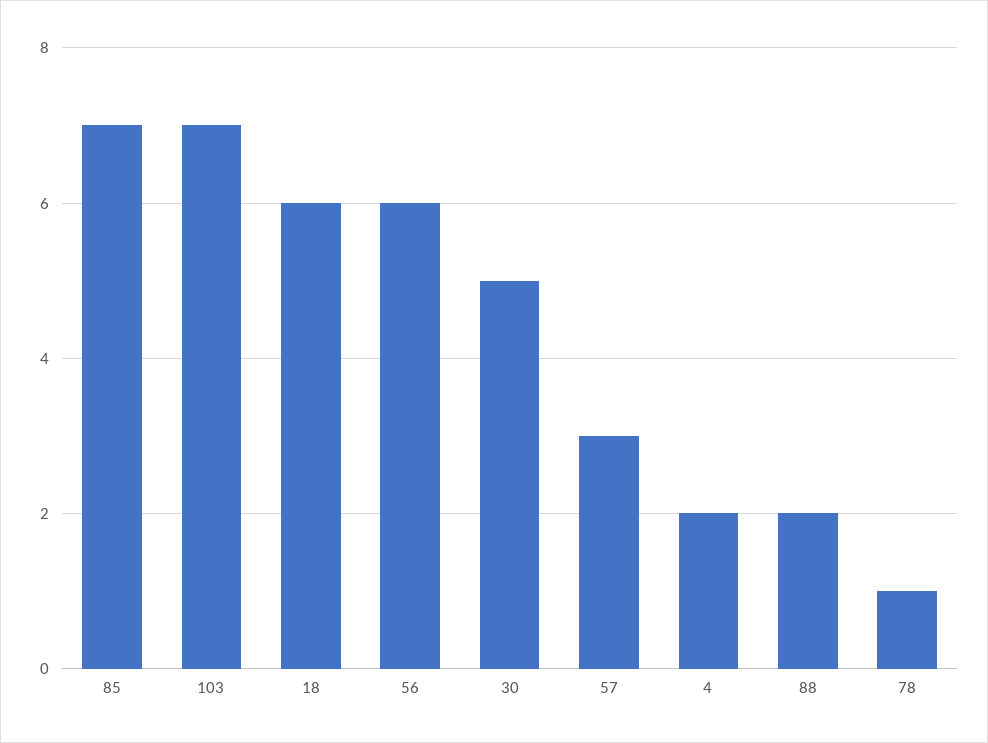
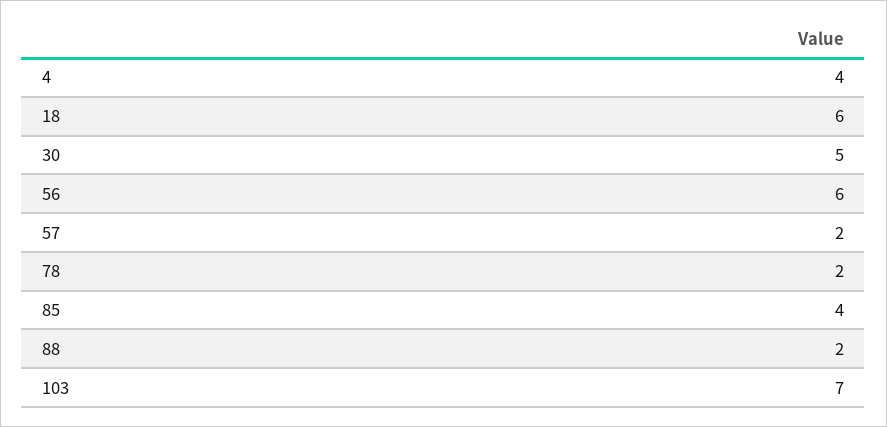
  {
-   "85": 7,
+   "85": 4,
    "103": 7,
    "18": 6,
    "56": 6,
    "30": 5,
-   "57": 3,
+   "57": 2,
-   "4": 2,
+   "4": 4,
    "88": 2,
-   "78": 1
+   "78": 2
  }

